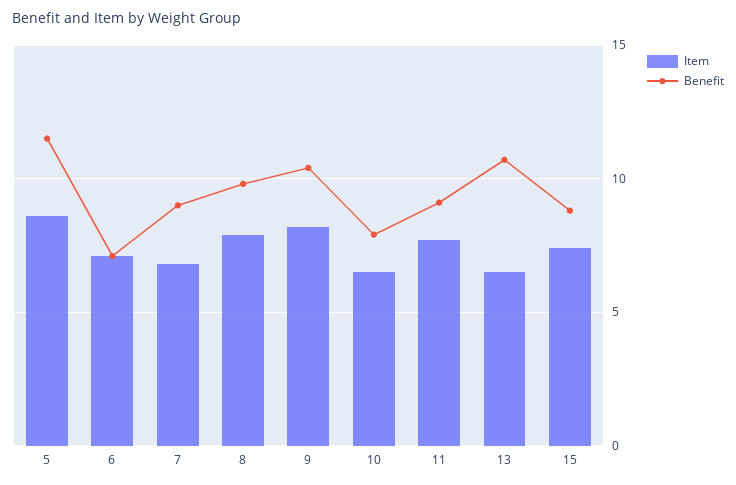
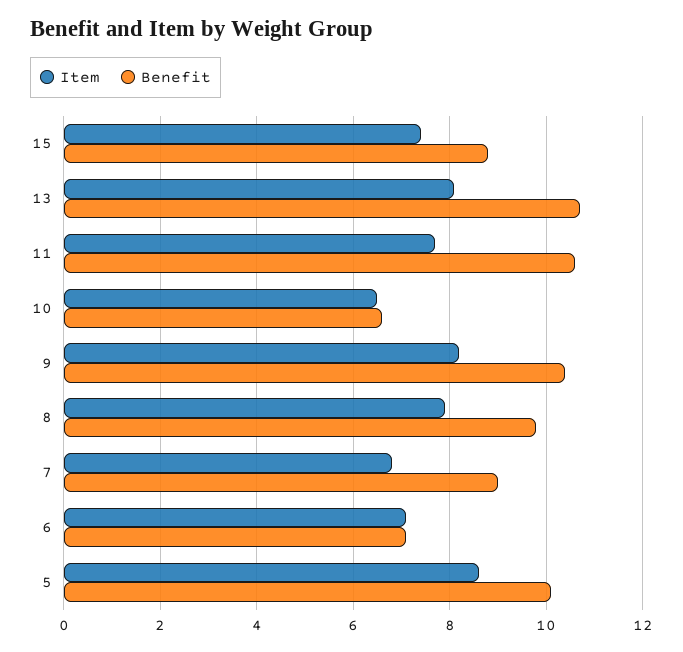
  {
    "Item": {
      "5": 8.5,
      "6": 7,
      "7": 7,
      "8": 8,
      "9": 8,
      "10": 6.5,
      "11": 7.5,
-     "13": 6.5,
+     "13": 8,
      "15": 7.5
    },
    "Benefit": {
-     "5": 11.5,
+     "5": 10,
      "6": 7,
      "7": 9,
      "8": 10,
      "9": 10.5,
-     "10": 8,
+     "10": 6.5,
-     "11": 9,
+     "11": 10.5,
      "13": 10.5,
      "15": 9
    }
  }

